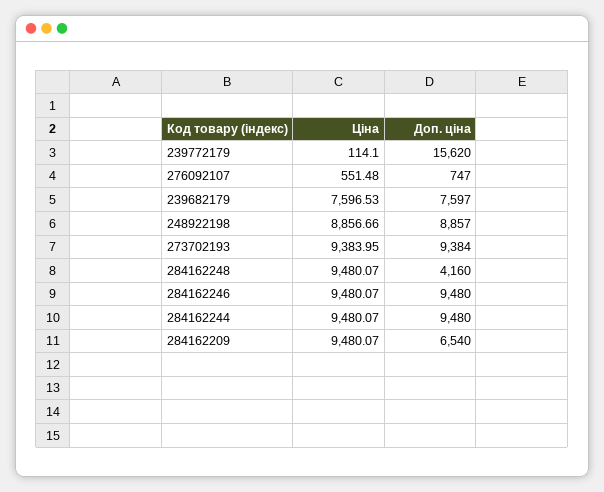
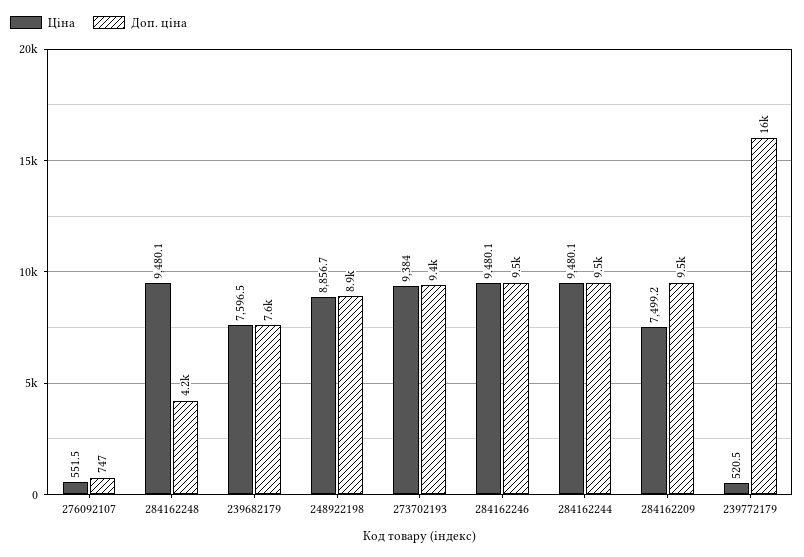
  {
    "Ціна": {
-     "239772179": 114.1,
+     "239772179": 520.5,
      "276092107": 551.48,
      "239682179": 7596.53,
      "248922198": 8856.66,
      "273702193": 9383.95,
      "284162248": 9480.07,
      "284162246": 9480.07,
      "284162244": 9480.07,
-     "284162209": 9480.07
+     "284162209": 7499.2
    },
    "Доп. ціна": {
      "239772179": 15620,
      "276092107": 747,
      "239682179": 7597,
      "248922198": 8857,
      "273702193": 9384,
      "284162248": 4160,
      "284162246": 9480,
      "284162244": 9480,
-     "284162209": 6540
+     "284162209": 9500
    }
  }

